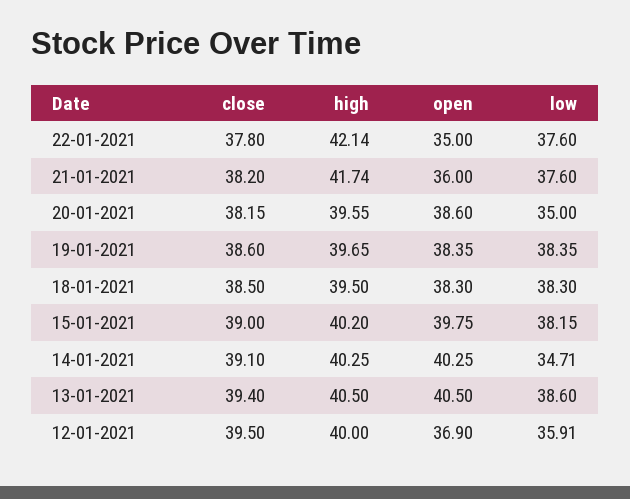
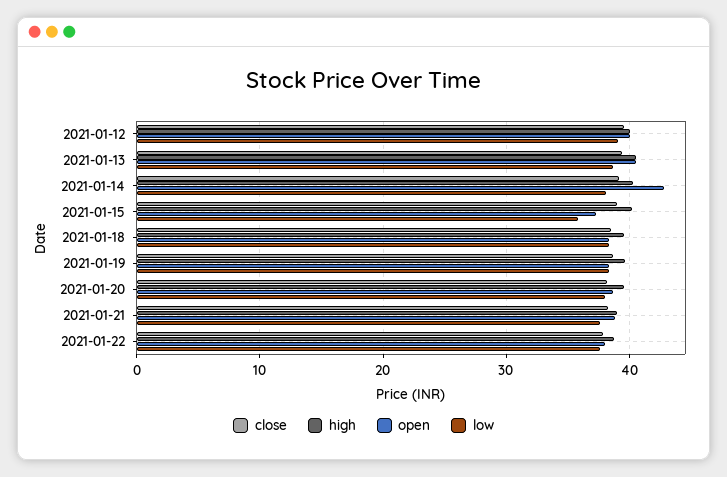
  {
    "close": {
      "22-01-2021": 37.8,
      "21-01-2021": 38.2,
      "20-01-2021": 38.15,
      "19-01-2021": 38.6,
      "18-01-2021": 38.5,
      "15-01-2021": 39,
      "14-01-2021": 39.1,
      "13-01-2021": 39.4,
      "12-01-2021": 39.5
    },
    "high": {
-     "22-01-2021": 42.14,
+     "22-01-2021": 39,
-     "21-01-2021": 41.74,
+     "21-01-2021": 39,
      "20-01-2021": 39.55,
      "19-01-2021": 39.65,
      "18-01-2021": 39.5,
      "15-01-2021": 40.2,
      "14-01-2021": 40.25,
      "13-01-2021": 40.5,
      "12-01-2021": 40
    },
    "open": {
-     "22-01-2021": 35,
+     "22-01-2021": 38,
-     "21-01-2021": 36,
+     "21-01-2021": 39,
      "20-01-2021": 38.6,
      "19-01-2021": 38.35,
      "18-01-2021": 38.3,
-     "15-01-2021": 39.75,
+     "15-01-2021": 37,
-     "14-01-2021": 40.25,
+     "14-01-2021": 43,
      "13-01-2021": 40.5,
-     "12-01-2021": 36.9
+     "12-01-2021": 40
    },
    "low": {
      "22-01-2021": 37.6,
      "21-01-2021": 37.6,
-     "20-01-2021": 35,
+     "20-01-2021": 38,
      "19-01-2021": 38.35,
      "18-01-2021": 38.3,
-     "15-01-2021": 38.15,
+     "15-01-2021": 36,
-     "14-01-2021": 34.71,
+     "14-01-2021": 38,
      "13-01-2021": 38.6,
-     "12-01-2021": 35.91
+     "12-01-2021": 39
    }
  }

